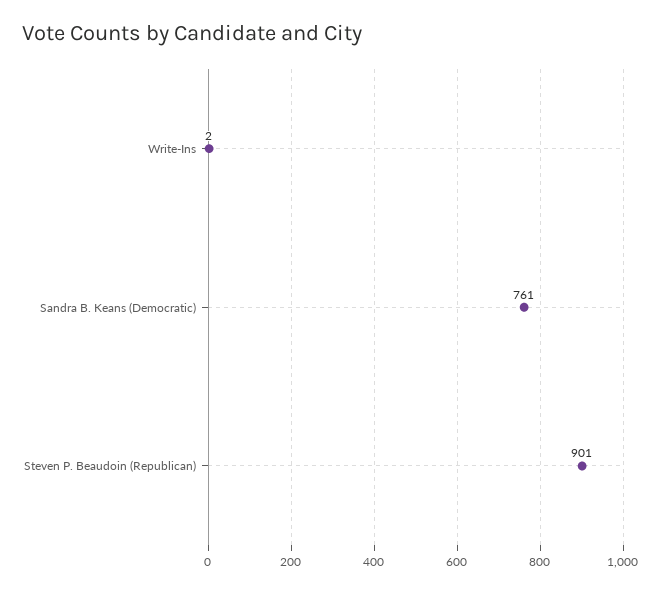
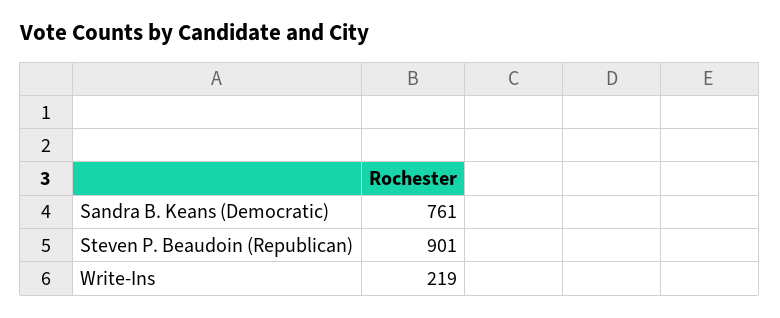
  {
-   "Write-Ins": 2,
+   "Write-Ins": 219,
    "Sandra B. Keans (Democratic)": 761,
    "Steven P. Beaudoin (Republican)": 901
  }

